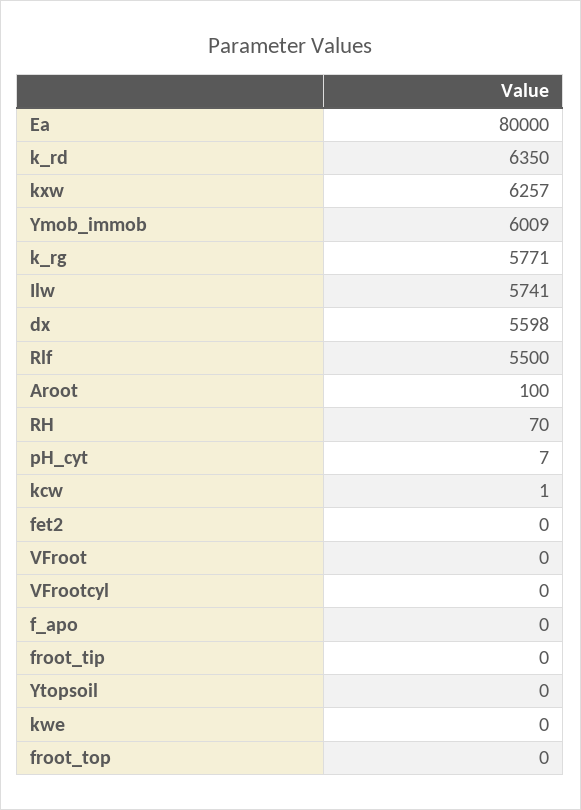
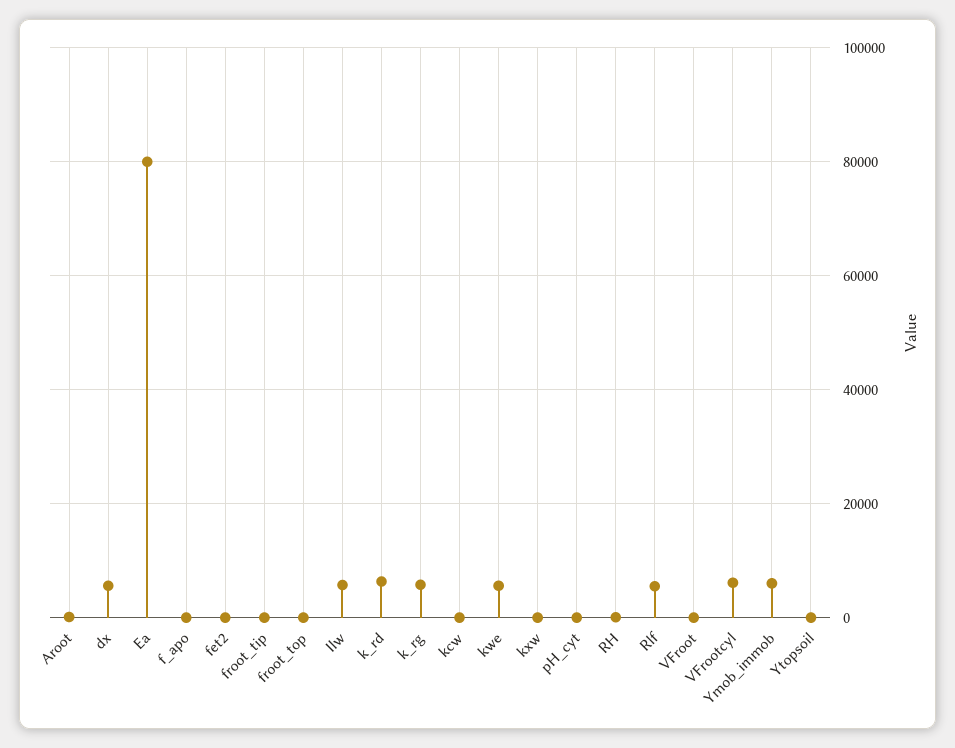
  {
    "Ea": 80000,
    "k_rd": 6350,
-   "kxw": 6257,
+   "kxw": 0,
    "Ymob_immob": 6009,
    "k_rg": 5771,
    "Ilw": 5741,
    "dx": 5598,
    "Rlf": 5500,
    "Aroot": 100,
    "RH": 70,
    "pH_cyt": 7,
    "kcw": 1,
    "fet2": 0,
    "VFroot": 0,
-   "VFrootcyl": 0,
+   "VFrootcyl": 6000,
    "f_apo": 0,
    "froot_tip": 0,
    "Ytopsoil": 0,
-   "kwe": 0,
+   "kwe": 6000,
    "froot_top": 0
  }

